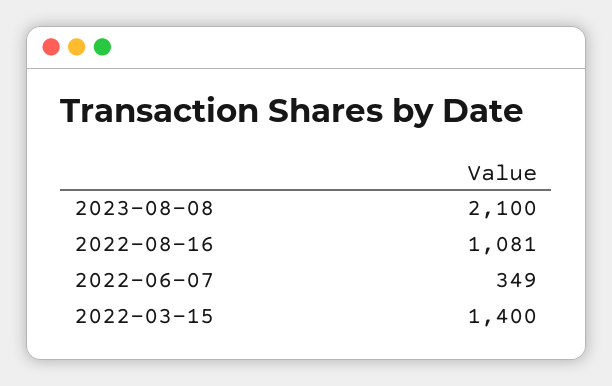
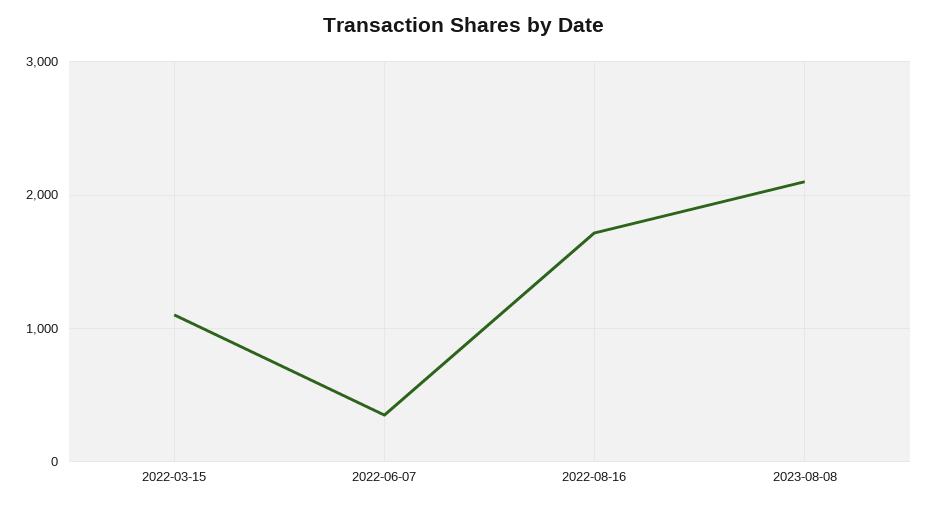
  {
    "2023-08-08": 2100,
-   "2022-08-16": 1081,
+   "2022-08-16": 1700,
    "2022-06-07": 349,
-   "2022-03-15": 1400
+   "2022-03-15": 1100
  }

